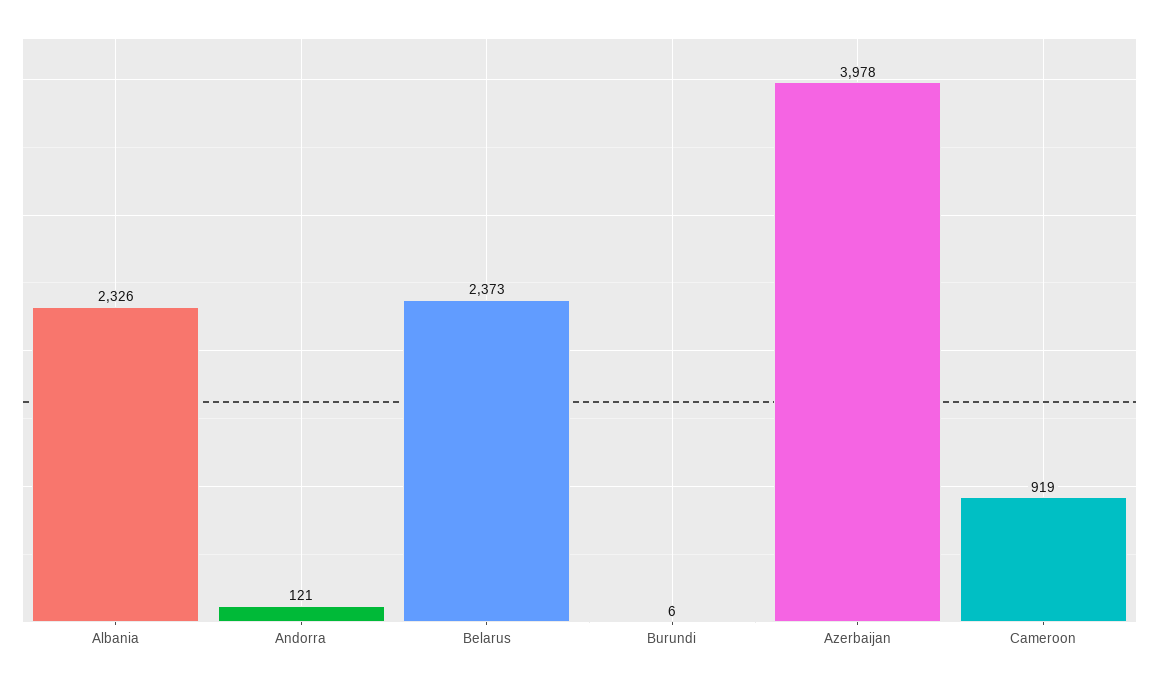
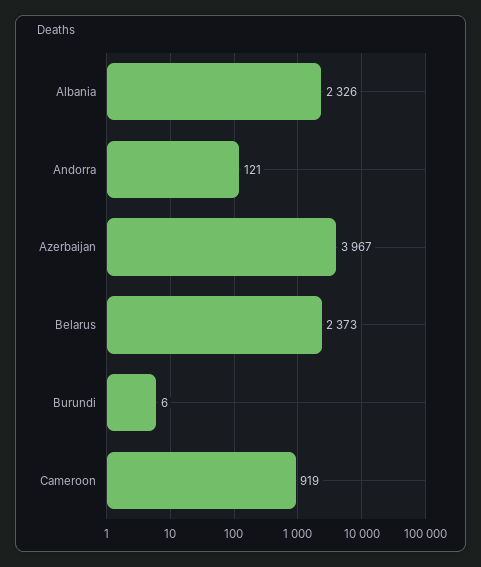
  {
    "Albania": 2326,
    "Andorra": 121,
    "Belarus": 2373,
    "Burundi": 6,
-   "Azerbaijan": 3978,
+   "Azerbaijan": 3967,
    "Cameroon": 919
  }

